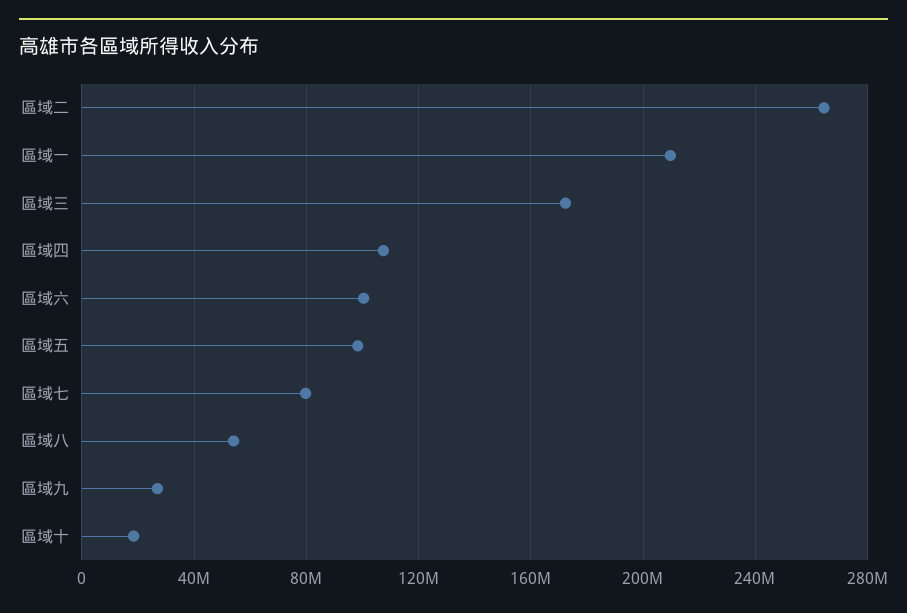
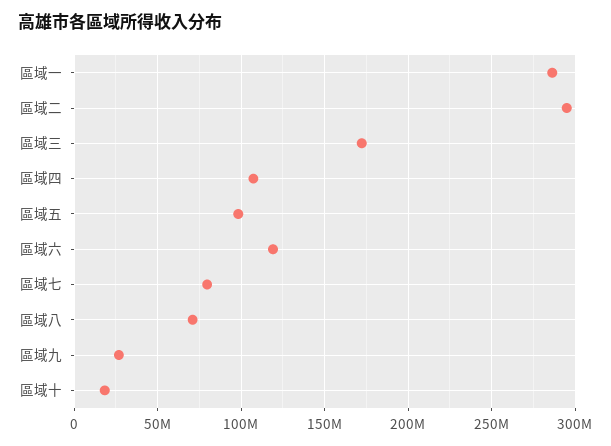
  {
-   "區域二": 265000000,
+   "區域二": 295000000,
-   "區域一": 210000000,
+   "區域一": 285000000,
    "區域三": 170000000,
    "區域四": 105000000,
-   "區域六": 100000000,
+   "區域六": 120000000,
    "區域五": 100000000,
    "區域七": 80000000,
-   "區域八": 55000000,
+   "區域八": 70000000,
    "區域九": 25000000,
    "區域十": 20000000
  }

